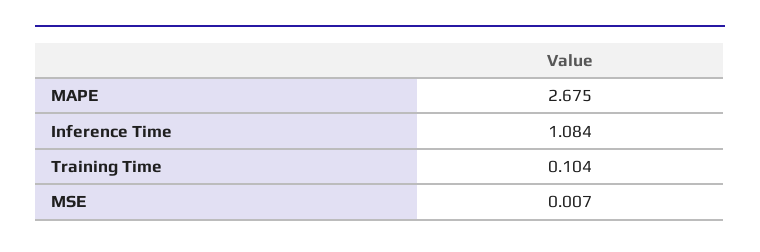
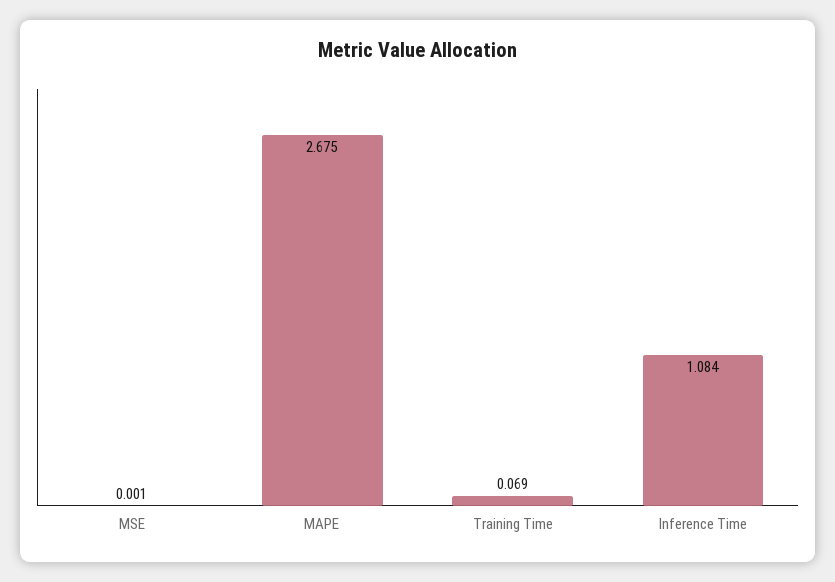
  {
    "MAPE": 2.675,
    "Inference Time": 1.084,
-   "Training Time": 0.104,
+   "Training Time": 0.069,
-   "MSE": 0.007
+   "MSE": 0.001
  }

